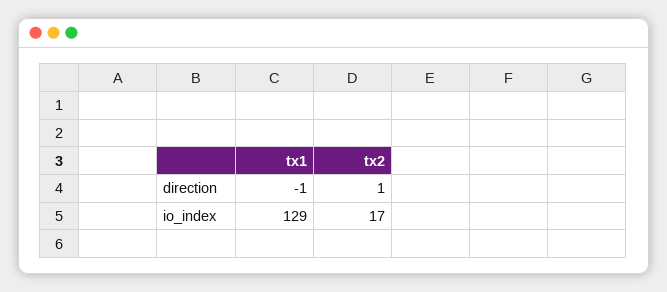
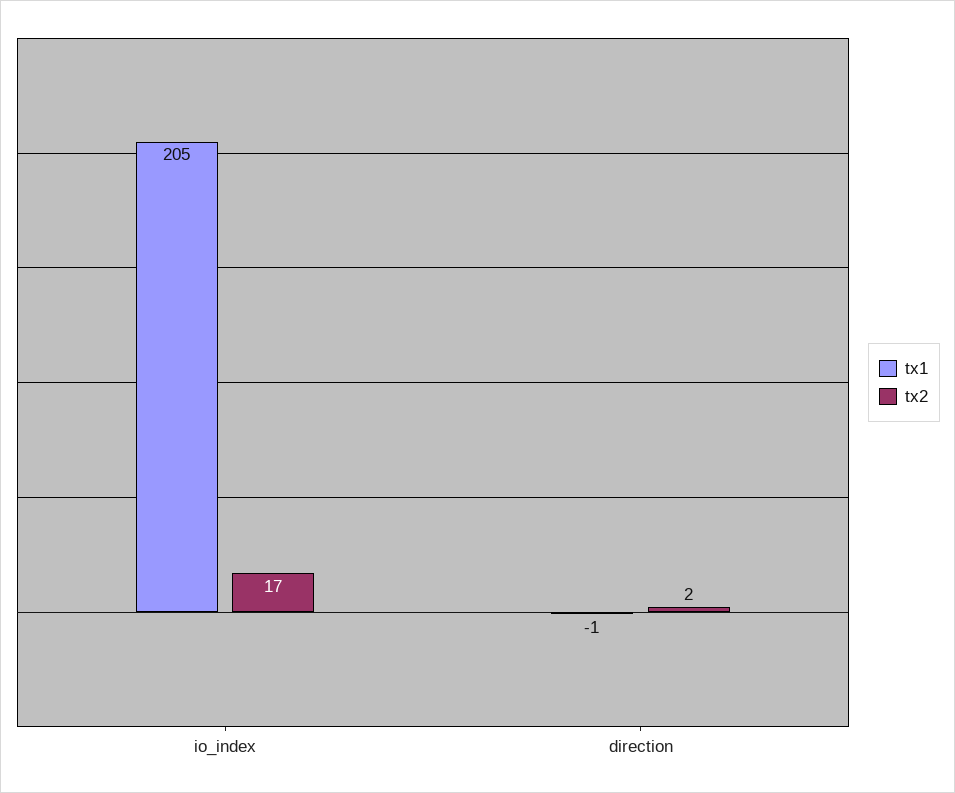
  {
    "tx1": {
      "direction": -1,
-     "io_index": 129
+     "io_index": 205
    },
    "tx2": {
-     "direction": 1,
+     "direction": 2,
      "io_index": 17
    }
  }

